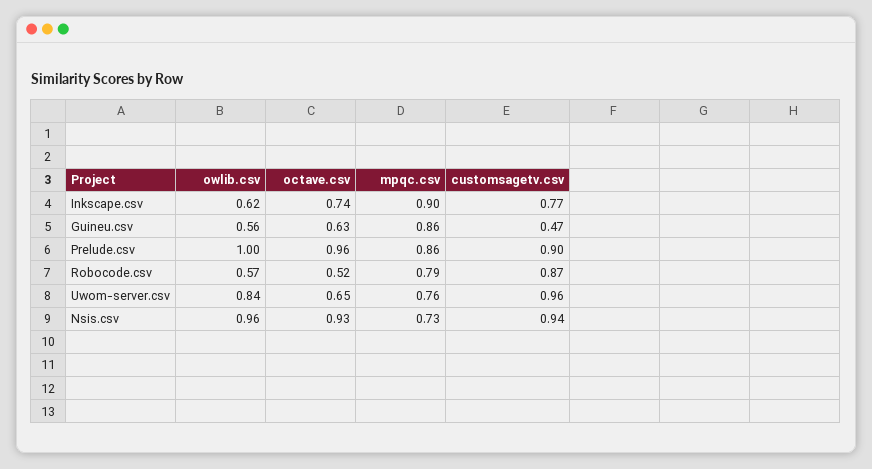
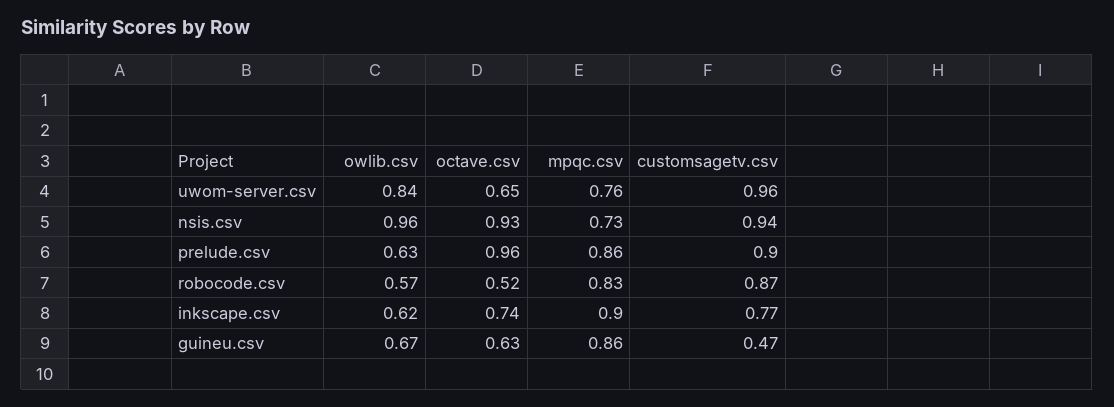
  {
    "owlib.csv": {
      "Inkscape.csv": 0.62,
-     "Guineu.csv": 0.56,
+     "Guineu.csv": 0.67,
-     "Prelude.csv": 1,
+     "Prelude.csv": 0.63,
      "Robocode.csv": 0.57,
      "Uwom-server.csv": 0.84,
      "Nsis.csv": 0.96
    },
    "octave.csv": {
      "Inkscape.csv": 0.74,
      "Guineu.csv": 0.63,
      "Prelude.csv": 0.96,
      "Robocode.csv": 0.52,
      "Uwom-server.csv": 0.65,
      "Nsis.csv": 0.93
    },
    "mpqc.csv": {
      "Inkscape.csv": 0.9,
      "Guineu.csv": 0.86,
      "Prelude.csv": 0.86,
-     "Robocode.csv": 0.79,
+     "Robocode.csv": 0.83,
      "Uwom-server.csv": 0.76,
      "Nsis.csv": 0.73
    },
    "customsagetv.csv": {
      "Inkscape.csv": 0.77,
      "Guineu.csv": 0.47,
      "Prelude.csv": 0.9,
      "Robocode.csv": 0.87,
      "Uwom-server.csv": 0.96,
      "Nsis.csv": 0.94
    }
  }

